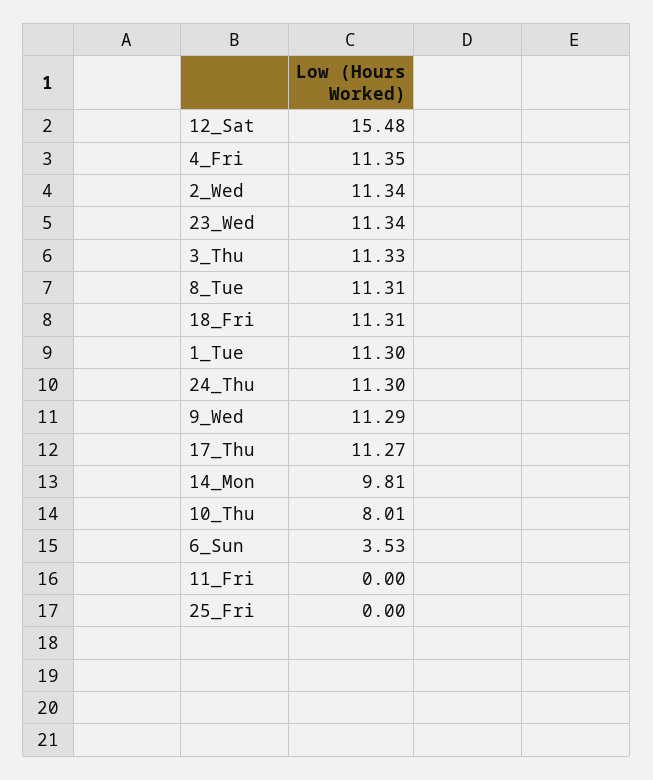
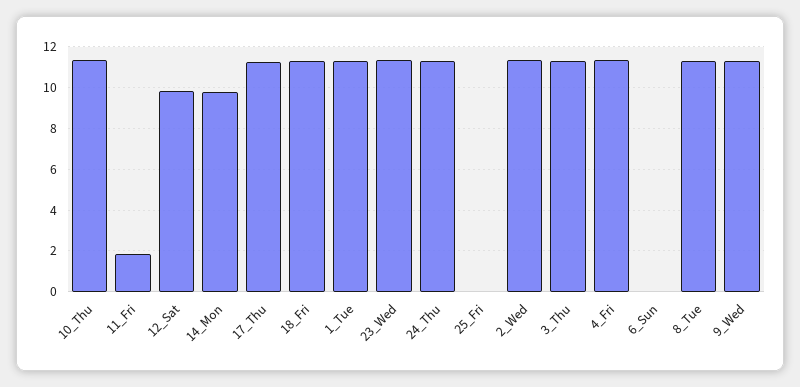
  {
-   "12_Sat": 15.48,
+   "12_Sat": 10,
    "4_Fri": 11.35,
    "2_Wed": 11.34,
    "23_Wed": 11.34,
    "3_Thu": 11.33,
    "8_Tue": 11.31,
    "18_Fri": 11.31,
    "1_Tue": 11.3,
    "24_Thu": 11.3,
    "9_Wed": 11.29,
    "17_Thu": 11.27,
    "14_Mon": 9.81,
-   "10_Thu": 8.01,
+   "10_Thu": 11.5,
-   "6_Sun": 3.53,
+   "6_Sun": 0,
-   "11_Fri": 0,
+   "11_Fri": 2,
    "25_Fri": 0
  }

